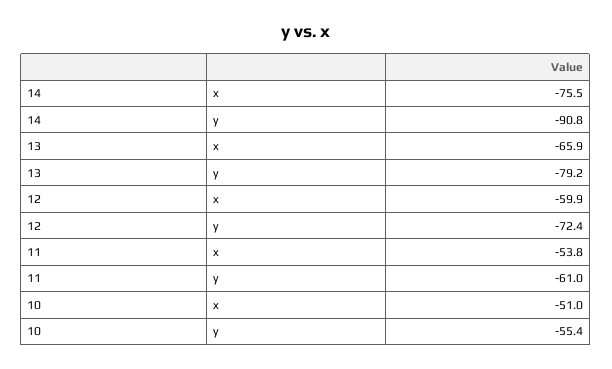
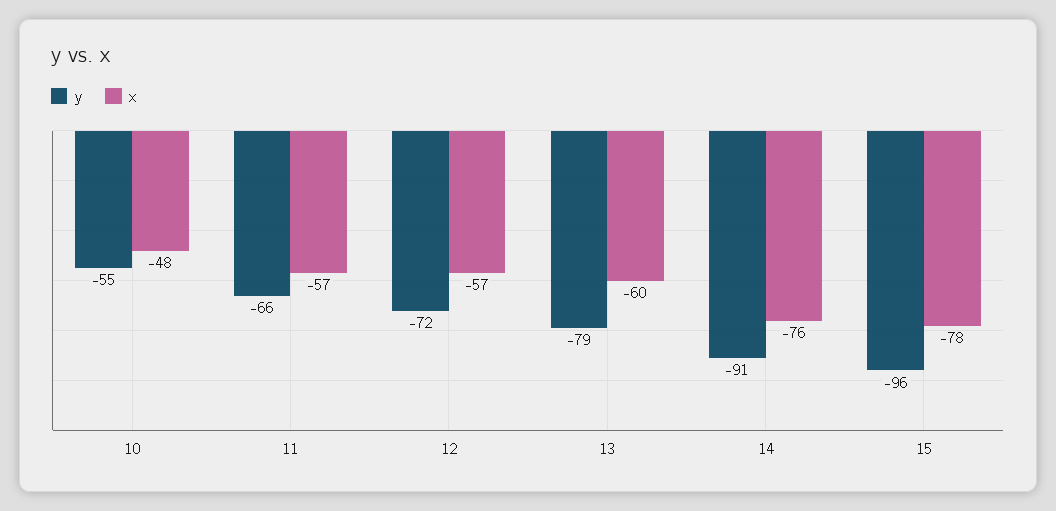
  {
    "x": {
      "14": -75.5,
-     "13": -65.9,
+     "13": -60,
-     "12": -59.9,
+     "12": -57,
-     "11": -53.8,
+     "11": -57,
-     "10": -51
+     "10": -48,
+     "15": -78
    },
    "y": {
      "14": -90.8,
      "13": -79.2,
      "12": -72.4,
-     "11": -61,
+     "11": -66,
-     "10": -55.4
+     "10": -55.4,
+     "15": -96
    }
  }

